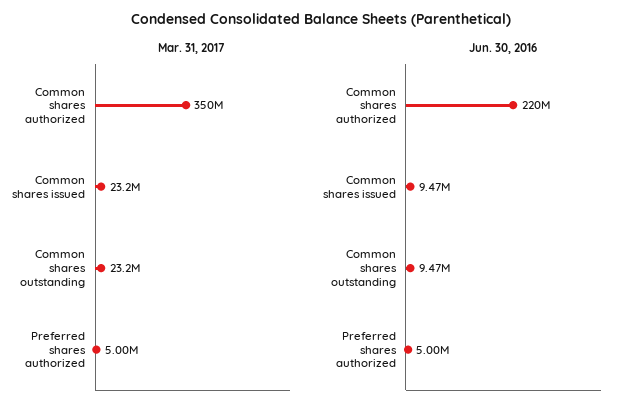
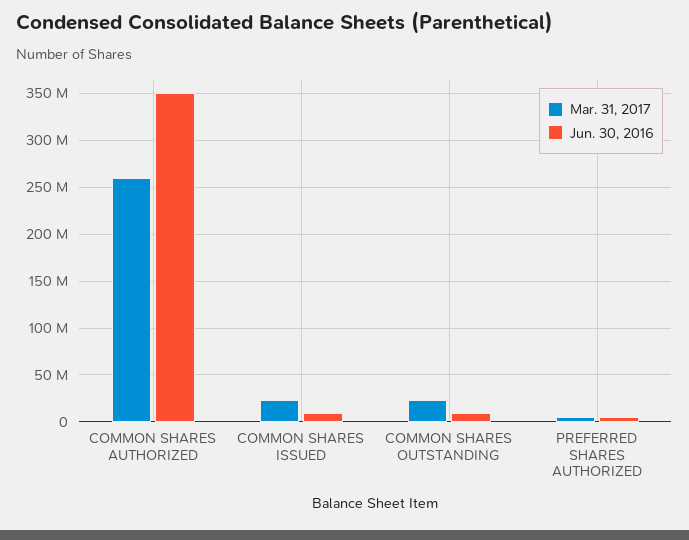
  {
    "Mar. 31, 2017": {
-     "Common shares authorized": 350000000,
+     "Common shares authorized": 260000000,
      "Common shares issued": 23200000,
      "Common shares outstanding": 23200000,
      "Preferred shares authorized": 5000000
    },
    "Jun. 30, 2016": {
-     "Common shares authorized": 220000000,
+     "Common shares authorized": 350000000,
      "Common shares issued": 9470000,
      "Common shares outstanding": 9470000,
      "Preferred shares authorized": 5000000
    }
  }

